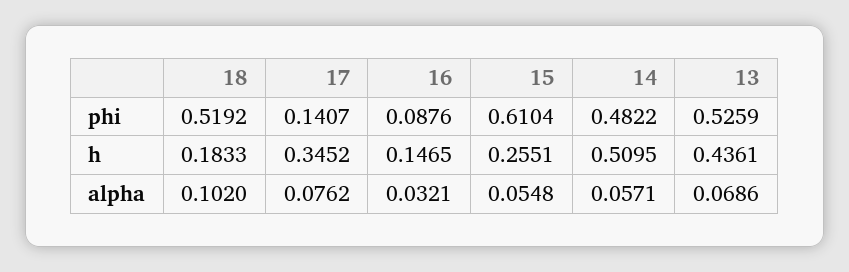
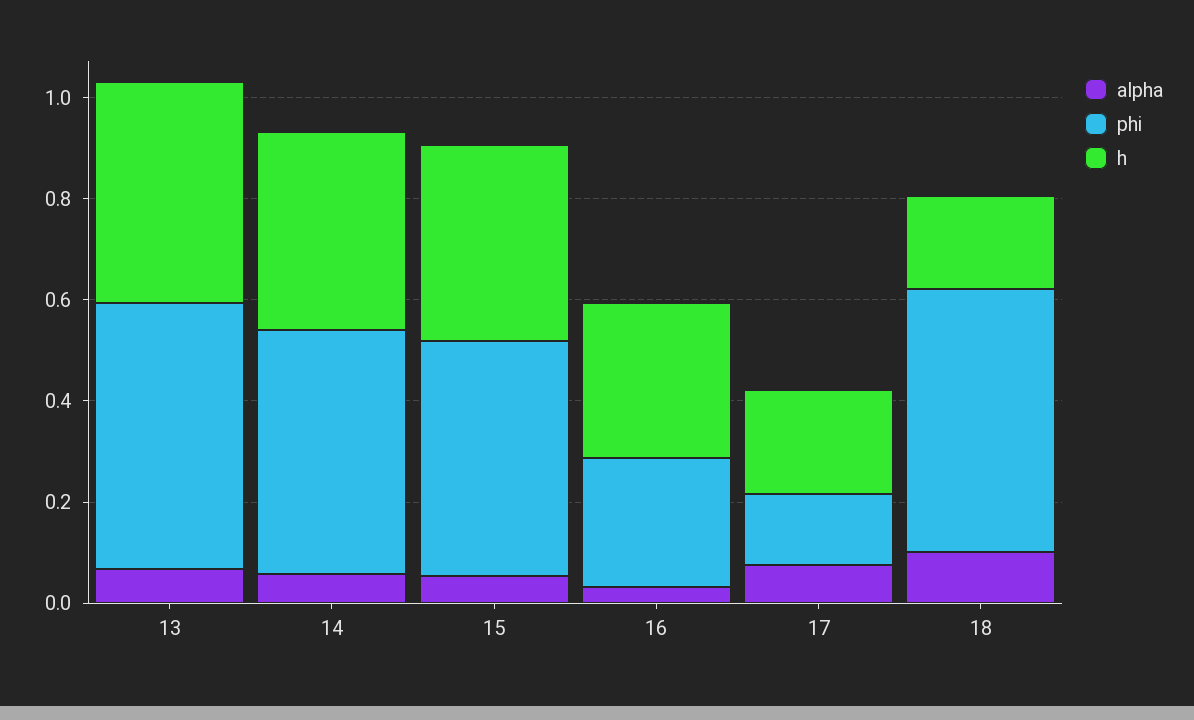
  {
    "phi": {
      "18": 0.5192,
      "17": 0.1407,
-     "16": 0.0876,
+     "16": 0.25,
-     "15": 0.6104,
+     "15": 0.45,
      "14": 0.4822,
      "13": 0.5259
    },
    "h": {
      "18": 0.1833,
-     "17": 0.3452,
+     "17": 0.2,
-     "16": 0.1465,
+     "16": 0.3,
-     "15": 0.2551,
+     "15": 0.4,
-     "14": 0.5095,
+     "14": 0.4,
      "13": 0.4361
    },
    "alpha": {
      "18": 0.102,
      "17": 0.0762,
      "16": 0.0321,
      "15": 0.0548,
      "14": 0.0571,
      "13": 0.0686
    }
  }

